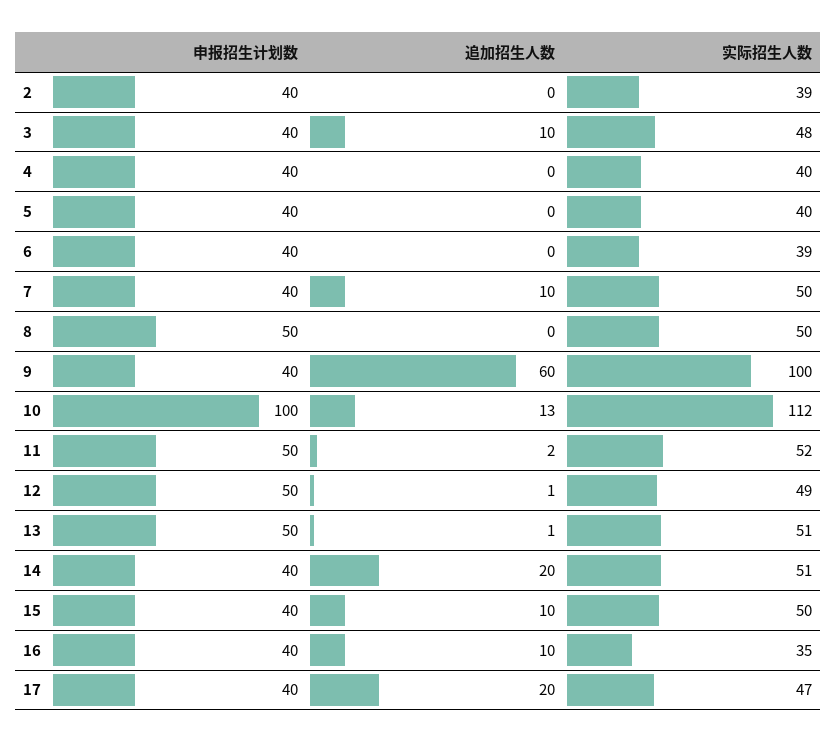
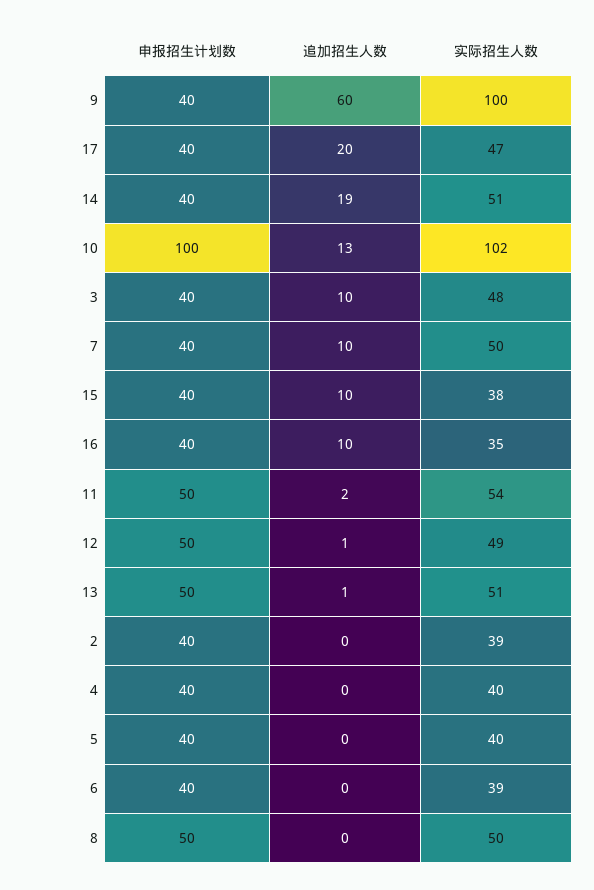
  {
    "申报招生计划数": {
      "2": 40,
      "3": 40,
      "4": 40,
      "5": 40,
      "6": 40,
      "7": 40,
      "8": 50,
      "9": 40,
      "10": 100,
      "11": 50,
      "12": 50,
      "13": 50,
      "14": 40,
      "15": 40,
      "16": 40,
      "17": 40
    },
    "追加招生人数": {
      "2": 0,
      "3": 10,
      "4": 0,
      "5": 0,
      "6": 0,
      "7": 10,
      "8": 0,
      "9": 60,
      "10": 13,
      "11": 2,
      "12": 1,
      "13": 1,
-     "14": 20,
+     "14": 19,
      "15": 10,
      "16": 10,
      "17": 20
    },
    "实际招生人数": {
      "2": 39,
      "3": 48,
      "4": 40,
      "5": 40,
      "6": 39,
      "7": 50,
      "8": 50,
      "9": 100,
-     "10": 112,
+     "10": 102,
-     "11": 52,
+     "11": 54,
      "12": 49,
      "13": 51,
      "14": 51,
-     "15": 50,
+     "15": 38,
      "16": 35,
      "17": 47
    }
  }

